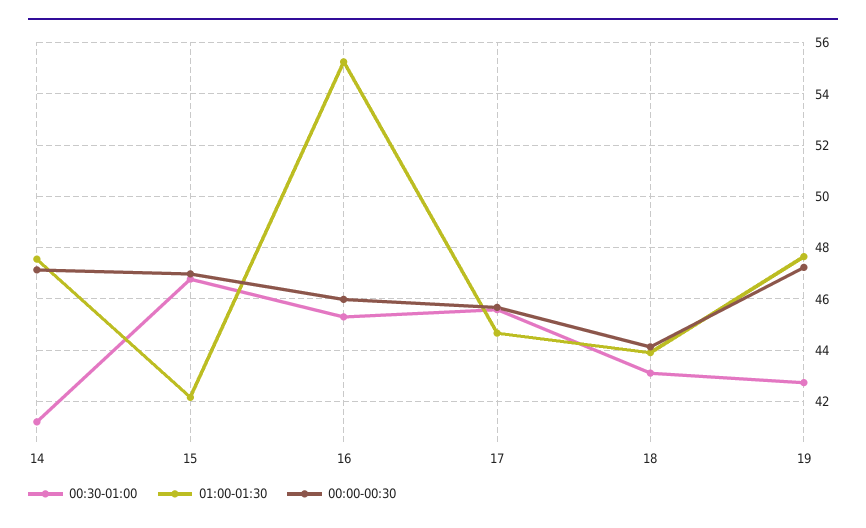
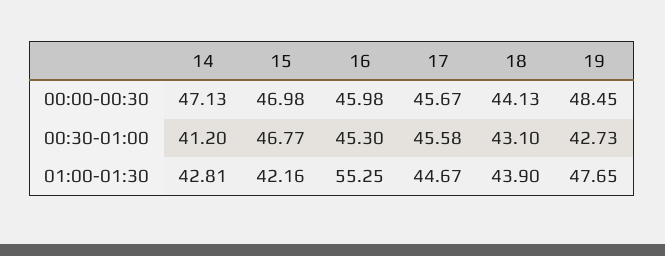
  {
    "00:30-01:00": {
      "14": 41.2,
      "15": 46.77,
      "16": 45.3,
      "17": 45.58,
      "18": 43.1,
      "19": 42.73
    },
    "01:00-01:30": {
-     "14": 47.5,
+     "14": 42.81,
      "15": 42.16,
      "16": 55.25,
      "17": 44.67,
      "18": 43.9,
      "19": 47.65
    },
    "00:00-00:30": {
      "14": 47.13,
      "15": 46.98,
      "16": 45.98,
      "17": 45.67,
      "18": 44.13,
-     "19": 47.25
+     "19": 48.45
    }
  }

